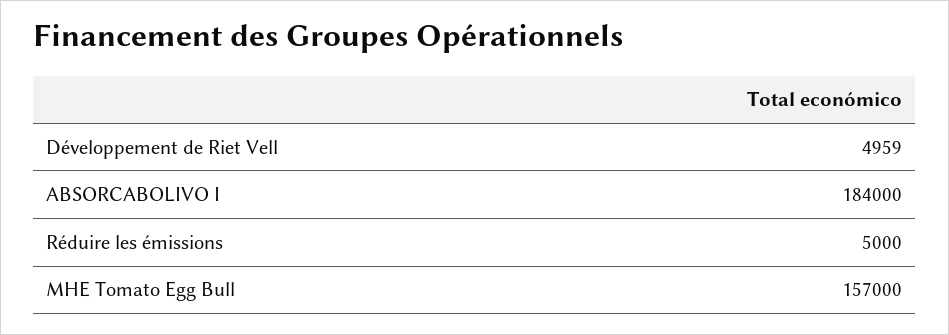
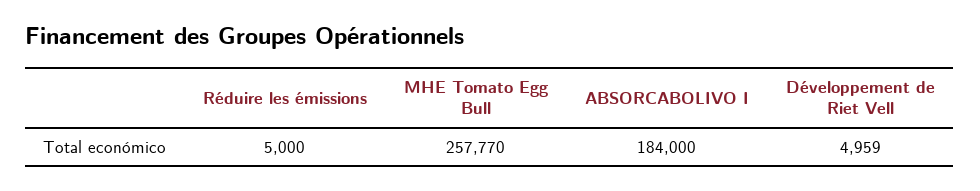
  {
    "Développement de Riet Vell": 4959,
    "ABSORCABOLIVO I": 184000,
    "Réduire les émissions": 5000,
-   "MHE Tomato Egg Bull": 157000
+   "MHE Tomato Egg Bull": 257770
  }

